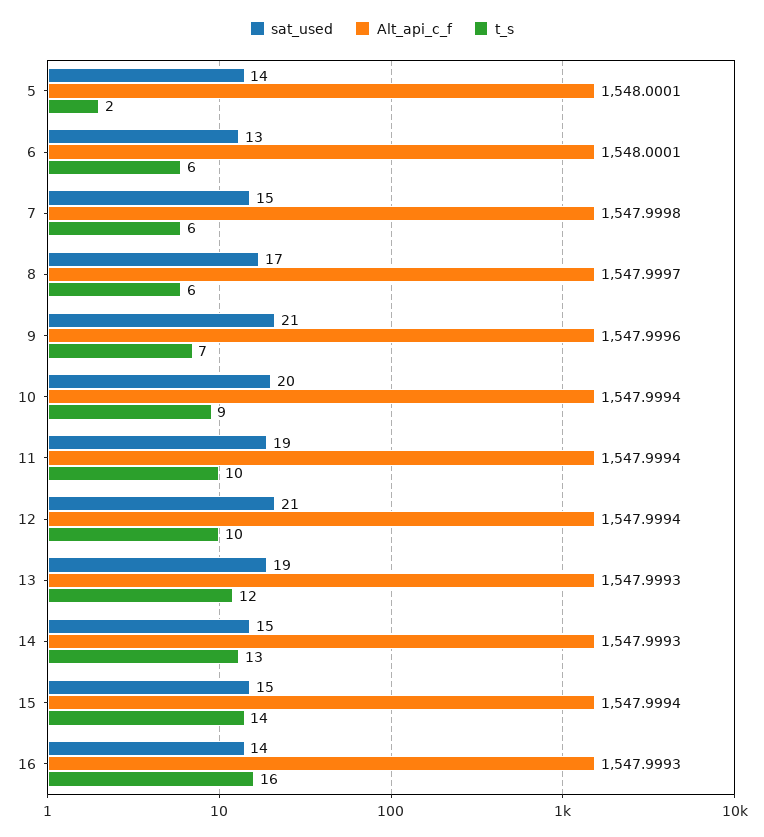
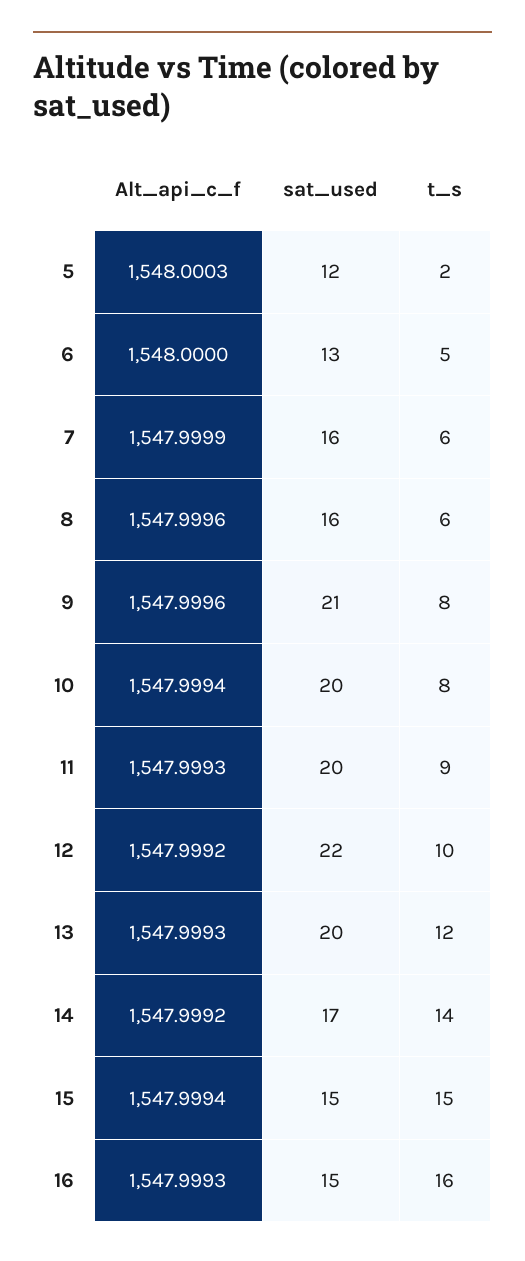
  {
    "sat_used": {
-     "5": 14,
+     "5": 12,
      "6": 13,
-     "7": 15,
+     "7": 16,
-     "8": 17,
+     "8": 16,
      "9": 21,
      "10": 20,
-     "11": 19,
+     "11": 20,
-     "12": 21,
+     "12": 22,
-     "13": 19,
+     "13": 20,
-     "14": 15,
+     "14": 17,
      "15": 15,
-     "16": 14
+     "16": 15
    },
    "Alt_api_c_f": {
-     "5": 1548.0001,
+     "5": 1548.0003,
-     "6": 1548.0001,
+     "6": 1548,
-     "7": 1547.9998,
+     "7": 1547.9999,
-     "8": 1547.9997,
+     "8": 1547.9996,
      "9": 1547.9996,
      "10": 1547.9994,
-     "11": 1547.9994,
+     "11": 1547.9993,
-     "12": 1547.9994,
+     "12": 1547.9992,
      "13": 1547.9993,
-     "14": 1547.9993,
+     "14": 1547.9992,
      "15": 1547.9994,
      "16": 1547.9993
    },
    "t_s": {
      "5": 2,
-     "6": 6,
+     "6": 5,
      "7": 6,
      "8": 6,
-     "9": 7,
+     "9": 8,
-     "10": 9,
+     "10": 8,
-     "11": 10,
+     "11": 9,
      "12": 10,
      "13": 12,
-     "14": 13,
+     "14": 14,
-     "15": 14,
+     "15": 15,
      "16": 16
    }
  }

